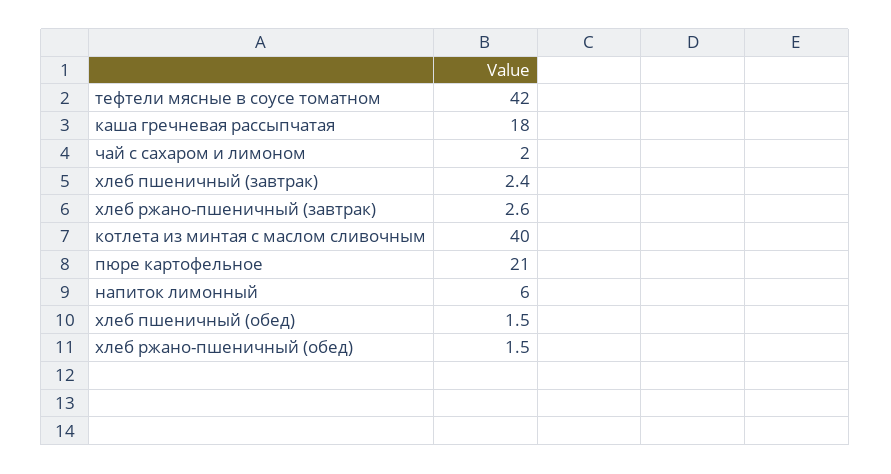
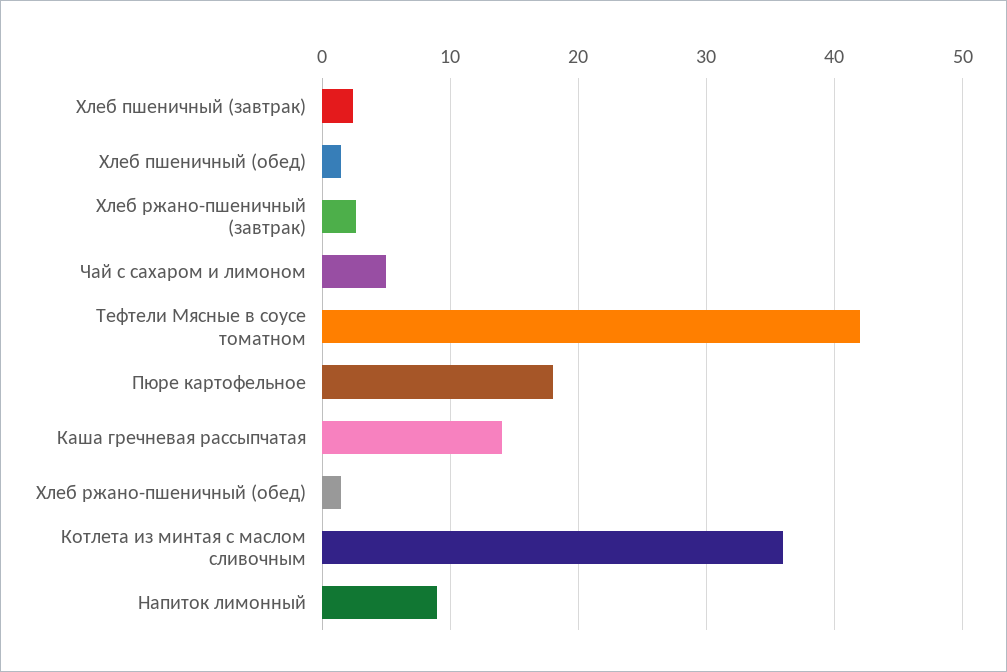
  {
    "тефтели мясные в соусе томатном": 42,
-   "каша гречневая рассыпчатая": 18,
+   "каша гречневая рассыпчатая": 14,
-   "чай с сахаром и лимоном": 2,
+   "чай с сахаром и лимоном": 5,
    "хлеб пшеничный (завтрак)": 2.4,
    "хлеб ржано-пшеничный (завтрак)": 2.6,
-   "котлета из минтая с маслом сливочным": 40,
+   "котлета из минтая с маслом сливочным": 36,
-   "пюре картофельное": 21,
+   "пюре картофельное": 18,
-   "напиток лимонный": 6,
+   "напиток лимонный": 9,
    "хлеб пшеничный (обед)": 1.5,
    "хлеб ржано-пшеничный (обед)": 1.5
  }

